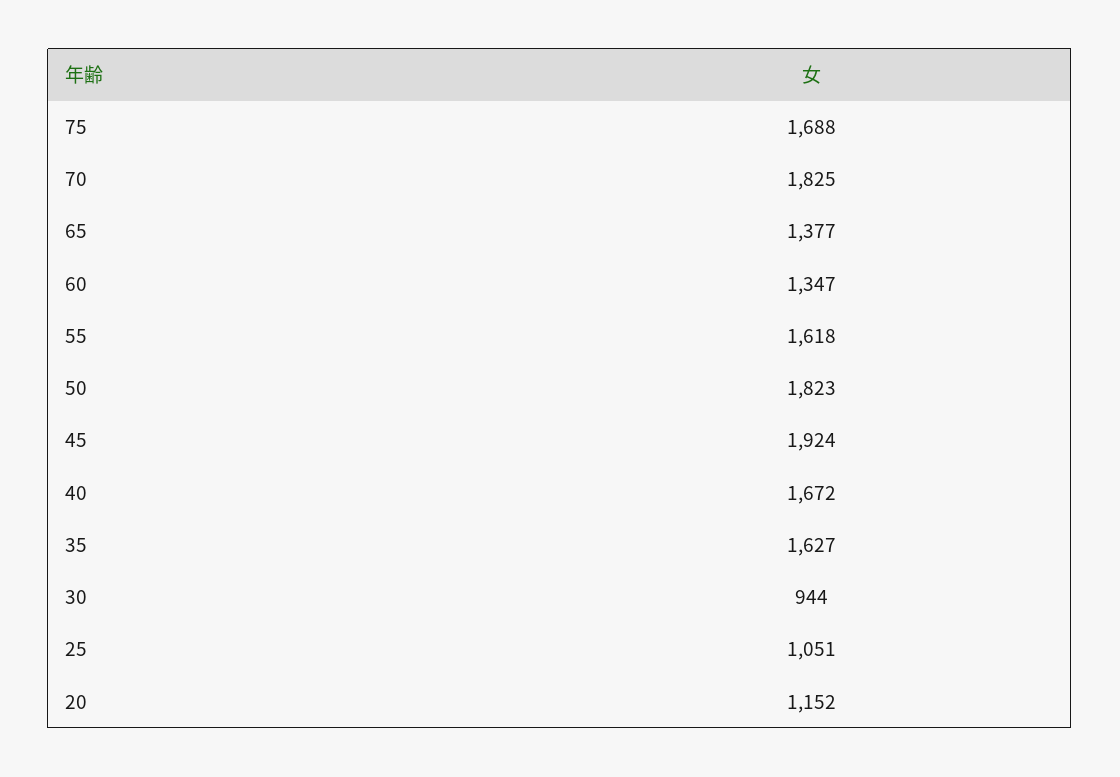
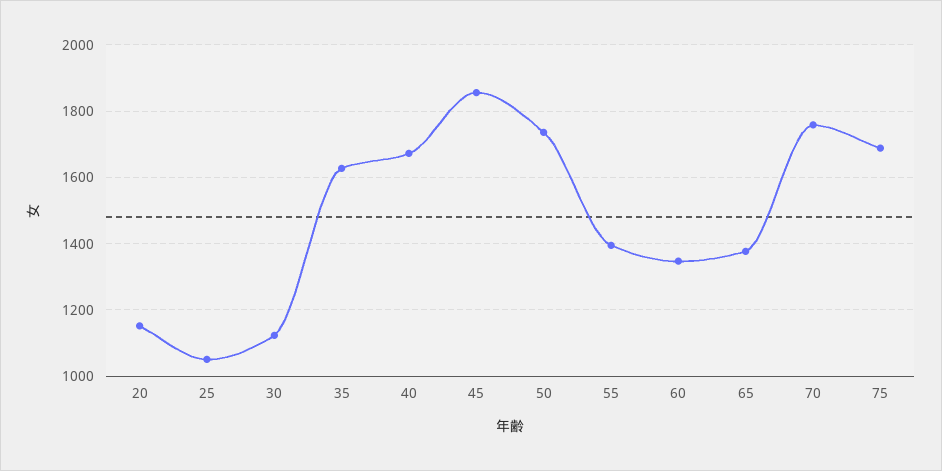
  {
    "75": 1688,
-   "70": 1825,
+   "70": 1760,
    "65": 1377,
    "60": 1347,
-   "55": 1618,
+   "55": 1400,
-   "50": 1823,
+   "50": 1740,
-   "45": 1924,
+   "45": 1860,
    "40": 1672,
    "35": 1627,
-   "30": 944,
+   "30": 1120,
    "25": 1051,
    "20": 1152
  }

